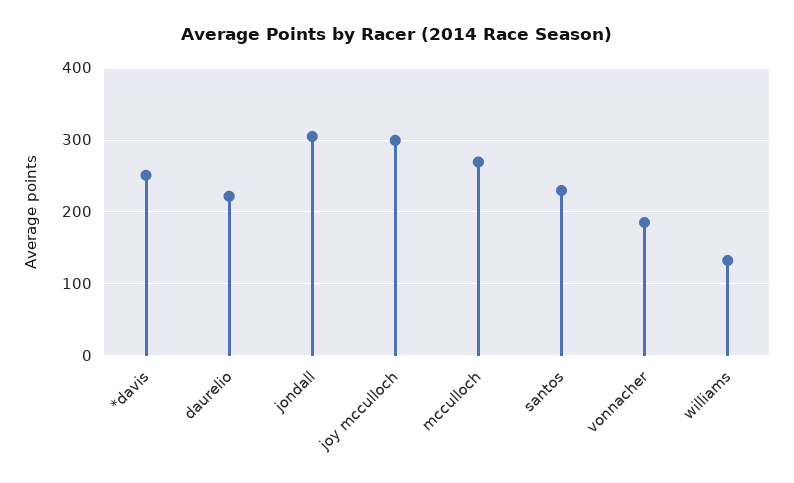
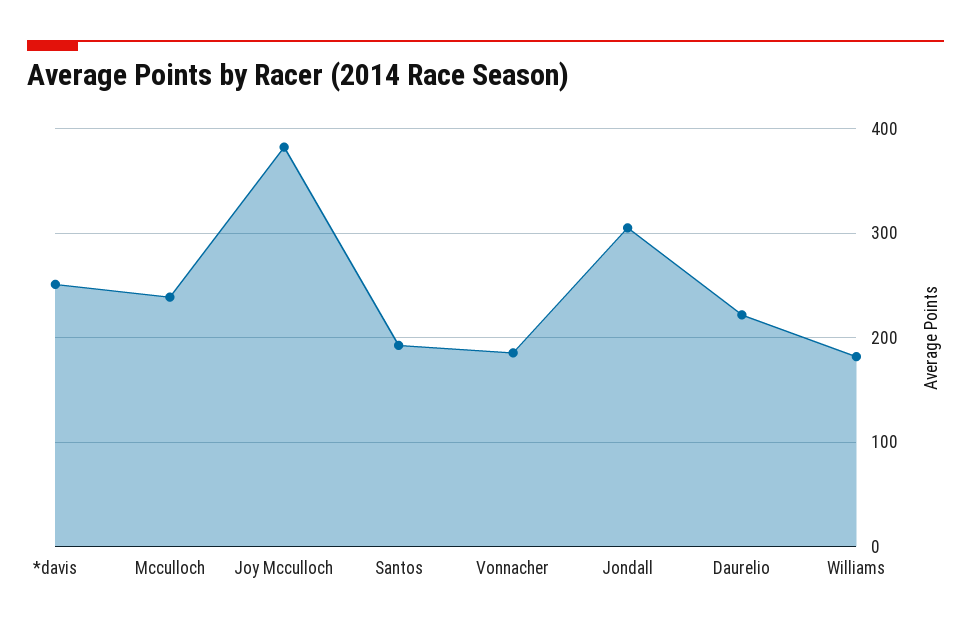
  {
    "*davis": 250,
    "daurelio": 220,
    "jondall": 310,
-   "joy mcculloch": 300,
+   "joy mcculloch": 380,
-   "mcculloch": 270,
+   "mcculloch": 240,
-   "santos": 230,
+   "santos": 190,
    "vonnacher": 190,
-   "williams": 130
+   "williams": 180
  }

